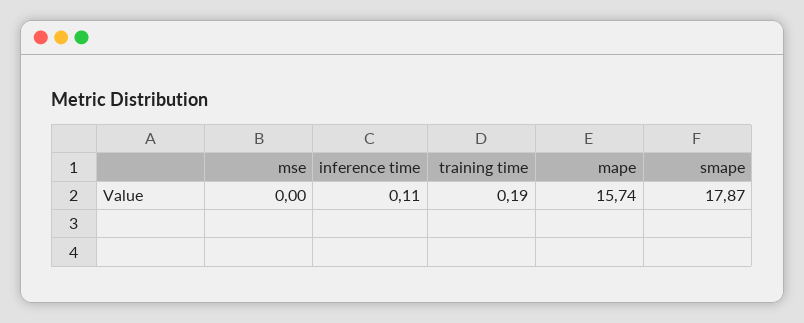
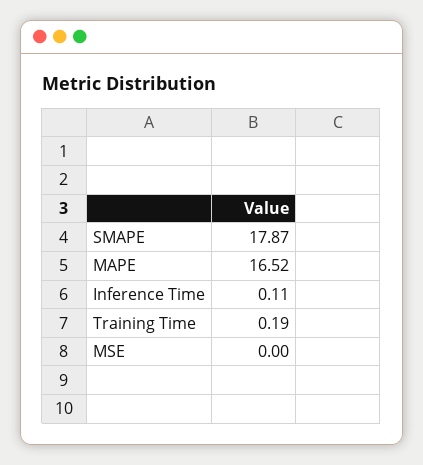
  {
    "mse": 0,
    "inference time": 0.11,
    "training time": 0.19,
-   "mape": 15.74,
+   "mape": 16.52,
    "smape": 17.87
  }

